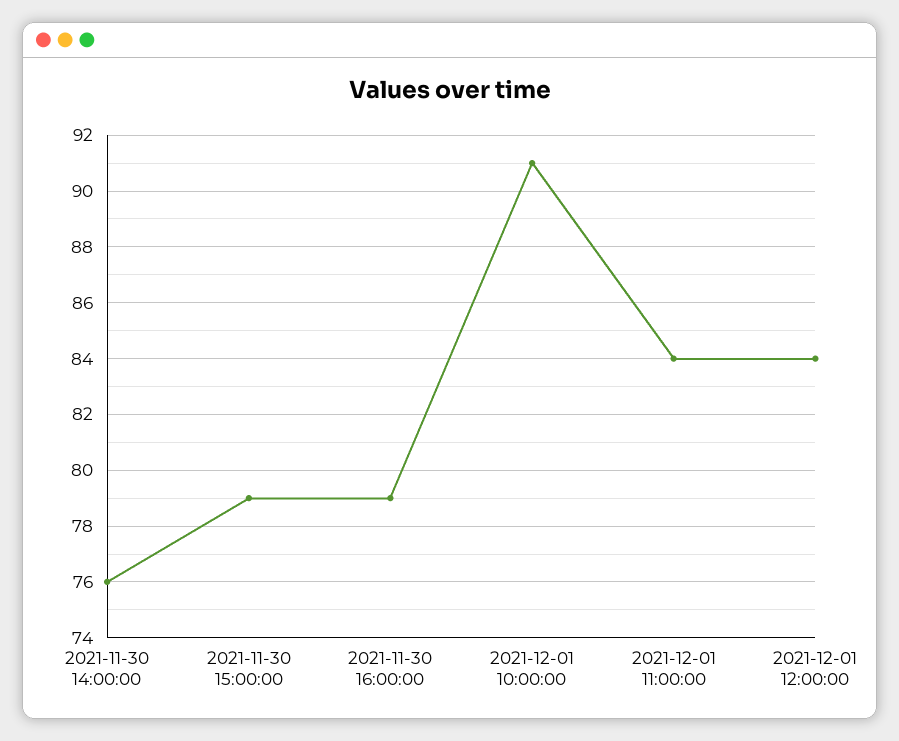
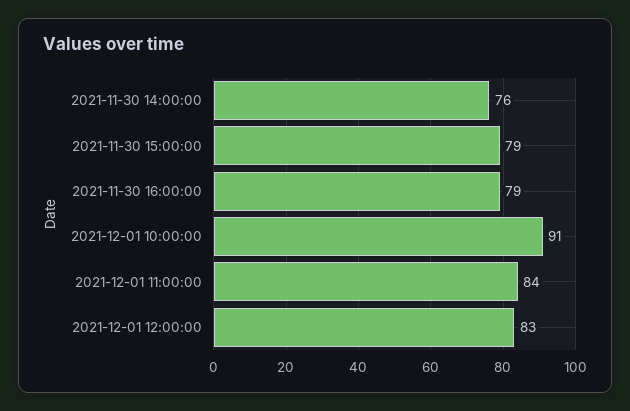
  {
    "2021-11-30 14:00:00": 76,
    "2021-11-30 15:00:00": 79,
    "2021-11-30 16:00:00": 79,
    "2021-12-01 10:00:00": 91,
    "2021-12-01 11:00:00": 84,
-   "2021-12-01 12:00:00": 84
+   "2021-12-01 12:00:00": 83
  }

